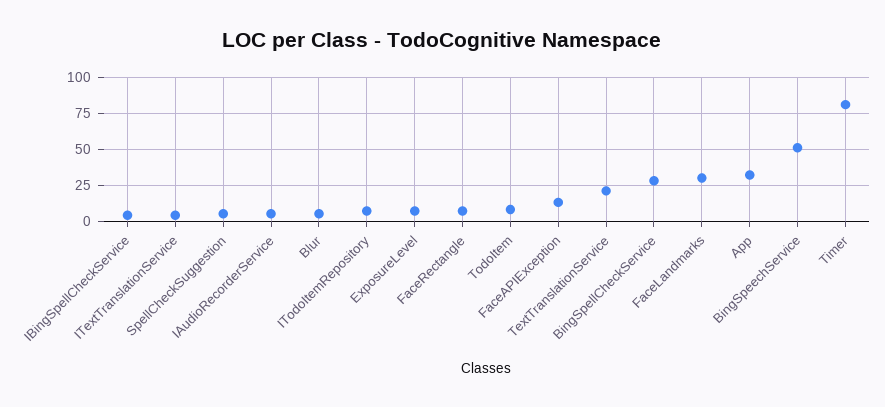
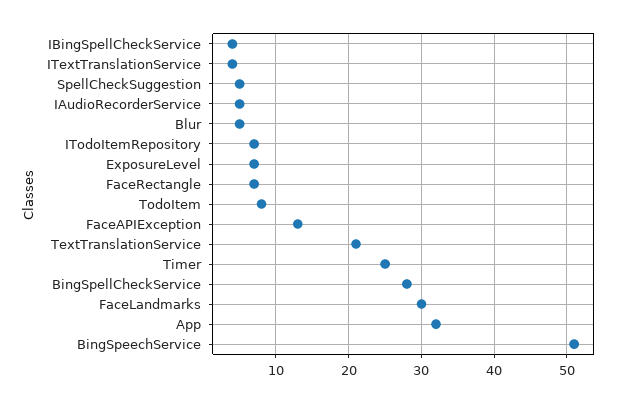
  {
    "IBingSpellCheckService": 4,
    "ITextTranslationService": 4,
    "SpellCheckSuggestion": 5,
    "IAudioRecorderService": 5,
    "Blur": 5,
    "ITodoItemRepository": 7,
    "ExposureLevel": 7,
    "FaceRectangle": 7,
    "TodoItem": 8,
    "FaceAPIException": 13,
    "TextTranslationService": 21,
    "BingSpellCheckService": 28,
    "FaceLandmarks": 30,
    "App": 32,
    "BingSpeechService": 51,
-   "Timer": 80
+   "Timer": 25
  }

